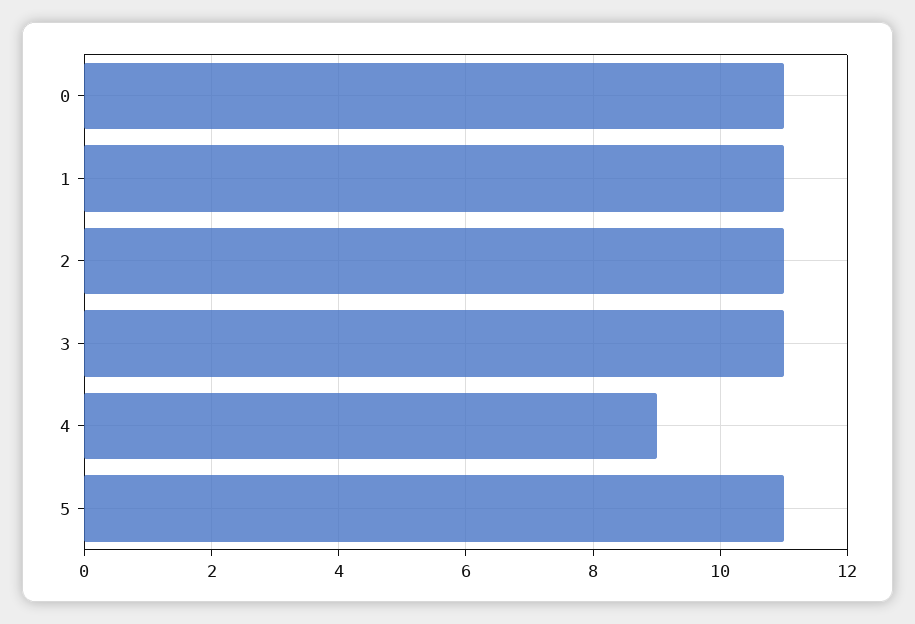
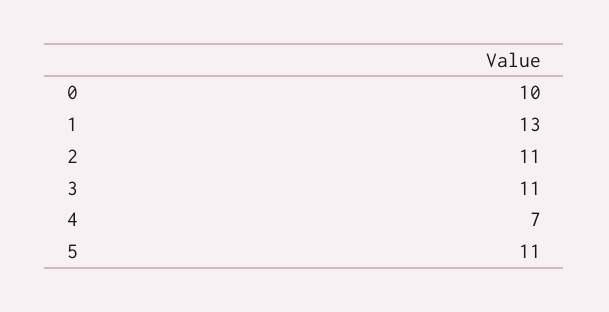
  {
-   "0": 11,
+   "0": 10,
-   "1": 11,
+   "1": 13,
    "2": 11,
    "3": 11,
-   "4": 9,
+   "4": 7,
    "5": 11
  }

